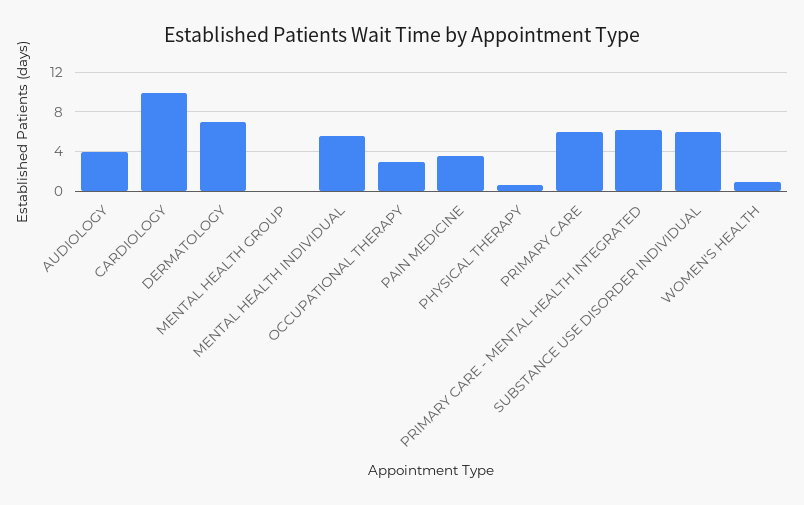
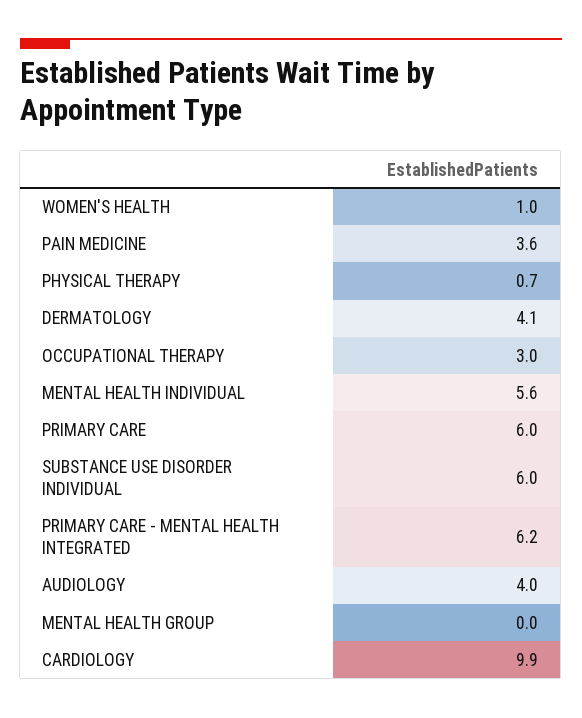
  {
    "AUDIOLOGY": 4,
    "CARDIOLOGY": 9.9,
-   "DERMATOLOGY": 7,
+   "DERMATOLOGY": 4.1,
    "MENTAL HEALTH GROUP": 0,
    "MENTAL HEALTH INDIVIDUAL": 5.6,
    "OCCUPATIONAL THERAPY": 3,
    "PAIN MEDICINE": 3.6,
    "PHYSICAL THERAPY": 0.7,
    "PRIMARY CARE": 6,
    "PRIMARY CARE - MENTAL HEALTH INTEGRATED": 6.2,
    "SUBSTANCE USE DISORDER INDIVIDUAL": 6,
    "WOMEN'S HEALTH": 1
  }

